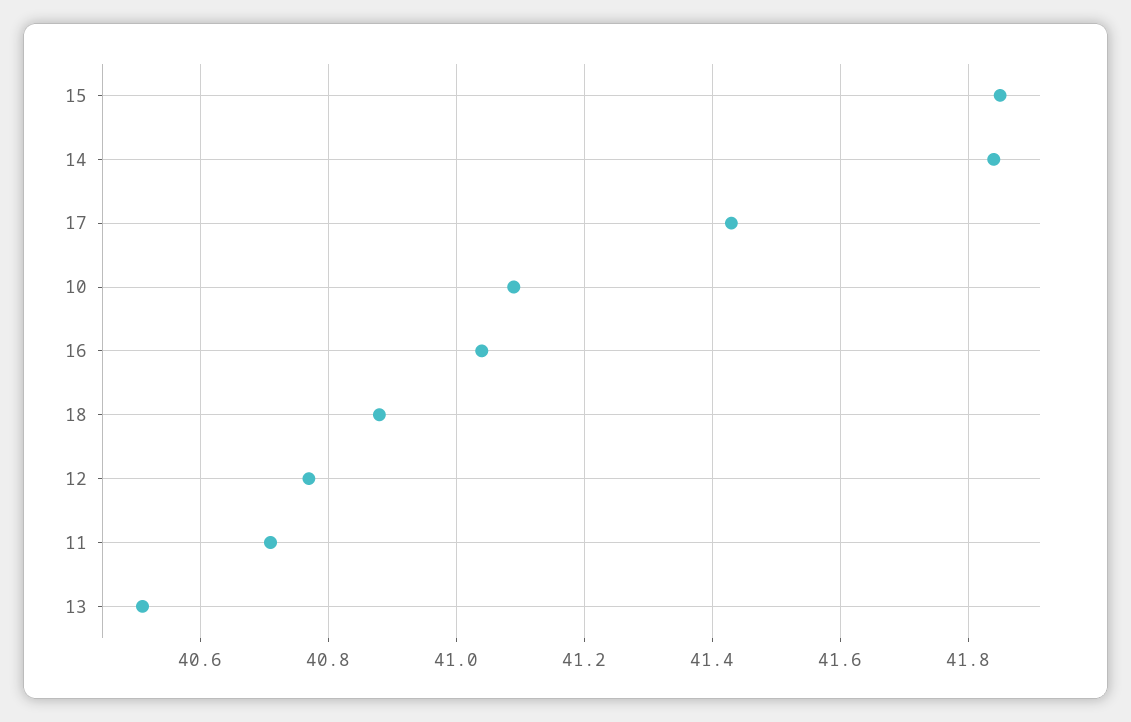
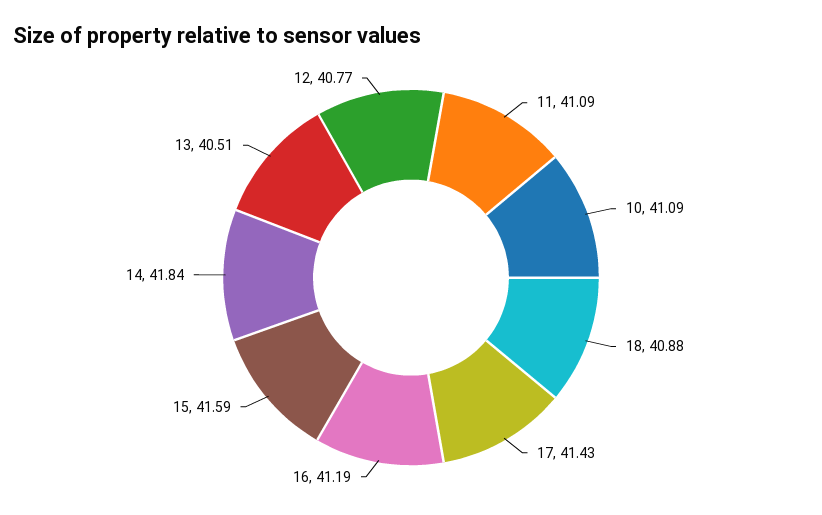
  {
-   "15": 41.85,
+   "15": 41.59,
    "14": 41.84,
    "17": 41.43,
    "10": 41.09,
-   "16": 41.05,
+   "16": 41.19,
    "18": 40.88,
    "12": 40.77,
-   "11": 40.7,
+   "11": 41.09,
    "13": 40.51
  }

